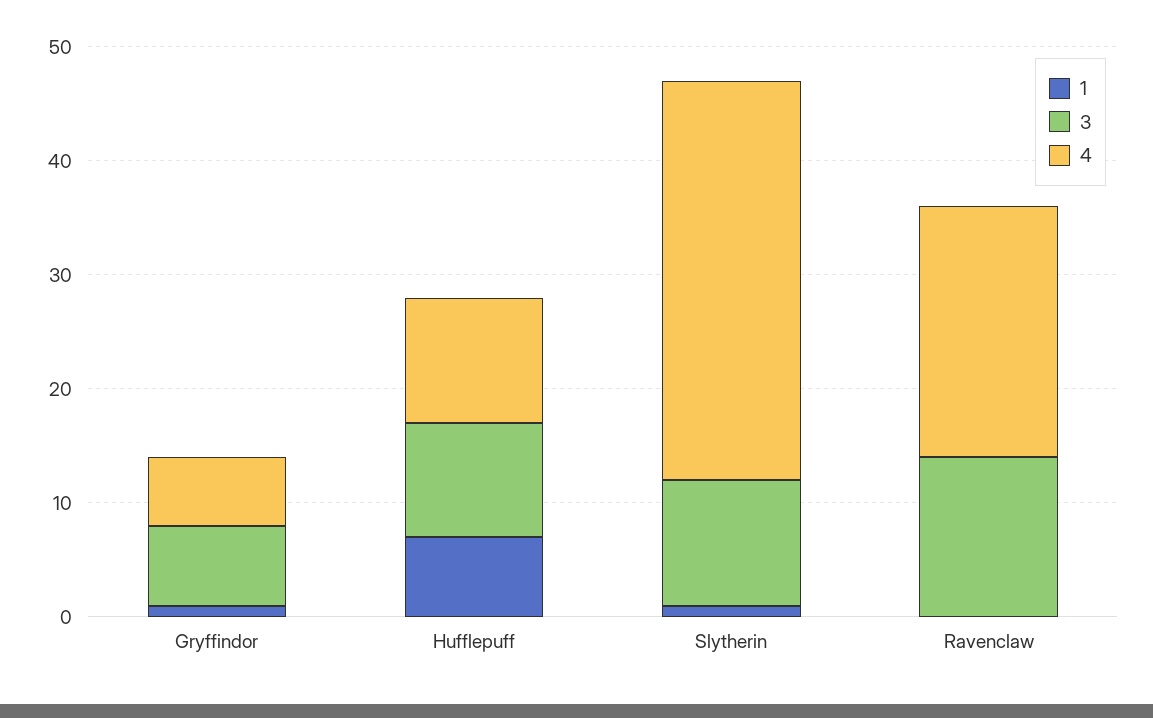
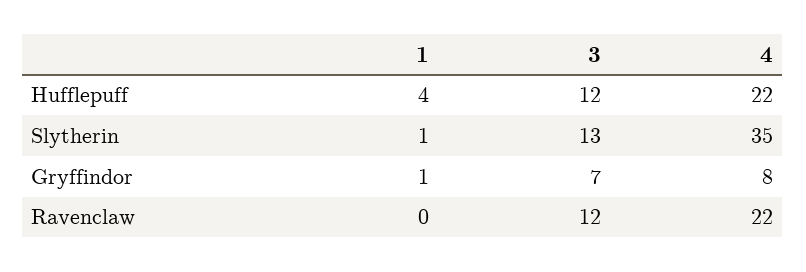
  {
    "1": {
      "Gryffindor": 1,
-     "Hufflepuff": 7,
+     "Hufflepuff": 4,
      "Slytherin": 1,
      "Ravenclaw": 0
    },
    "3": {
      "Gryffindor": 7,
-     "Hufflepuff": 10,
+     "Hufflepuff": 12,
-     "Slytherin": 11,
+     "Slytherin": 13,
-     "Ravenclaw": 14
+     "Ravenclaw": 12
    },
    "4": {
-     "Gryffindor": 6,
+     "Gryffindor": 8,
-     "Hufflepuff": 11,
+     "Hufflepuff": 22,
      "Slytherin": 35,
      "Ravenclaw": 22
    }
  }

